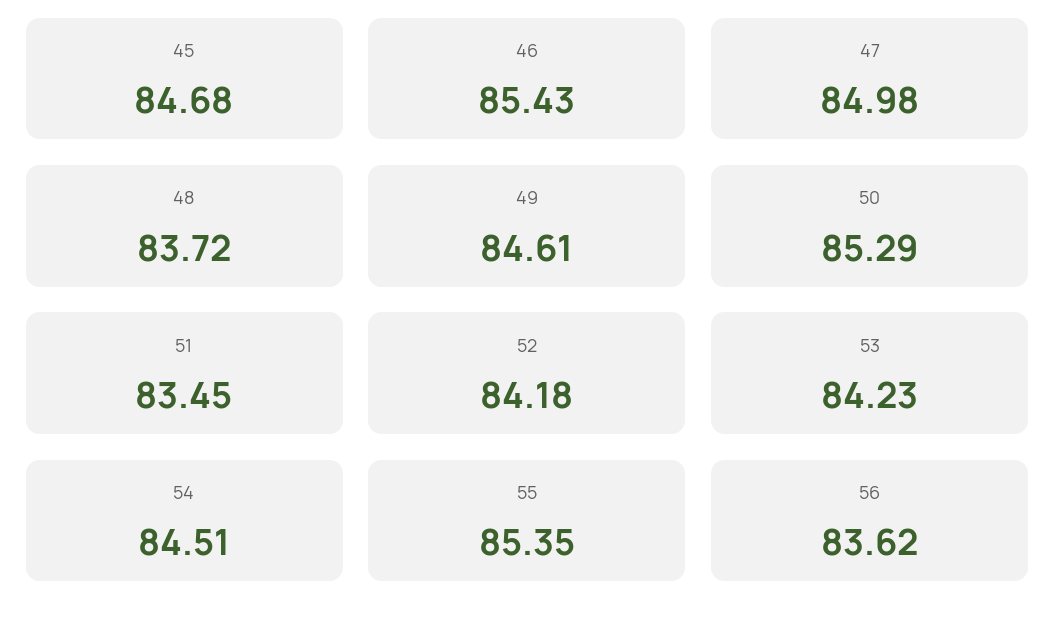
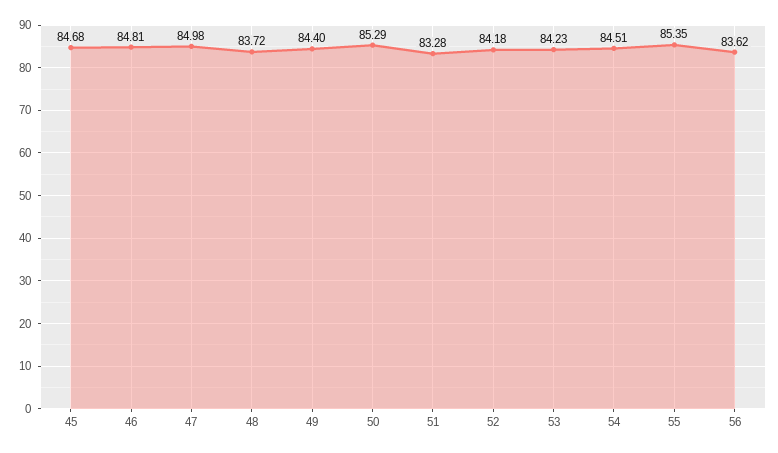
  {
    "45": 84.68,
-   "46": 85.43,
+   "46": 84.81,
    "47": 84.98,
    "48": 83.72,
-   "49": 84.61,
+   "49": 84.4,
    "50": 85.29,
-   "51": 83.45,
+   "51": 83.28,
    "52": 84.18,
    "53": 84.23,
    "54": 84.51,
    "55": 85.35,
    "56": 83.62
  }

